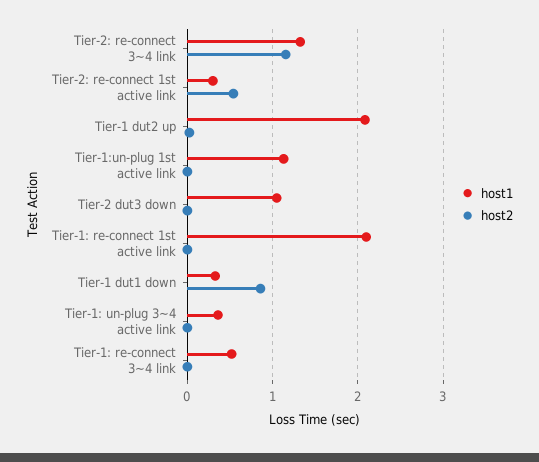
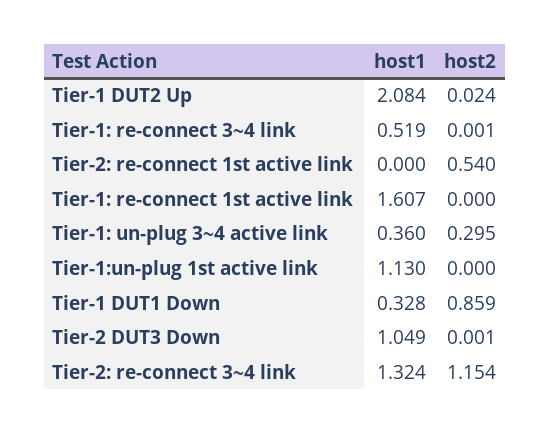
  {
    "host1": {
      "Tier-2: re-connect 3~4 link": 1.324,
-     "Tier-2: re-connect 1st active link": 0.3,
+     "Tier-2: re-connect 1st active link": 0,
      "Tier-1 dut2 up": 2.084,
      "Tier-1:un-plug 1st active link": 1.13,
      "Tier-2 dut3 down": 1.049,
-     "Tier-1: re-connect 1st active link": 2.1,
+     "Tier-1: re-connect 1st active link": 1.607,
      "Tier-1 dut1 down": 0.328,
      "Tier-1: un-plug 3~4 active link": 0.36,
      "Tier-1: re-connect 3~4 link": 0.519
    },
    "host2": {
      "Tier-2: re-connect 3~4 link": 1.154,
      "Tier-2: re-connect 1st active link": 0.54,
      "Tier-1 dut2 up": 0.024,
      "Tier-1:un-plug 1st active link": 0,
      "Tier-2 dut3 down": 0.001,
      "Tier-1: re-connect 1st active link": 0,
      "Tier-1 dut1 down": 0.859,
-     "Tier-1: un-plug 3~4 active link": 0,
+     "Tier-1: un-plug 3~4 active link": 0.295,
      "Tier-1: re-connect 3~4 link": 0.001
    }
  }

